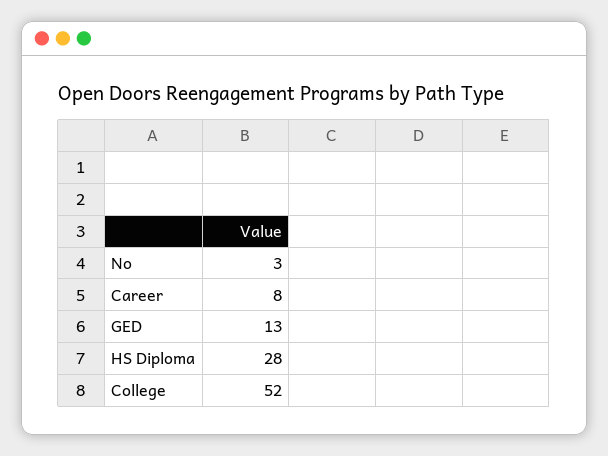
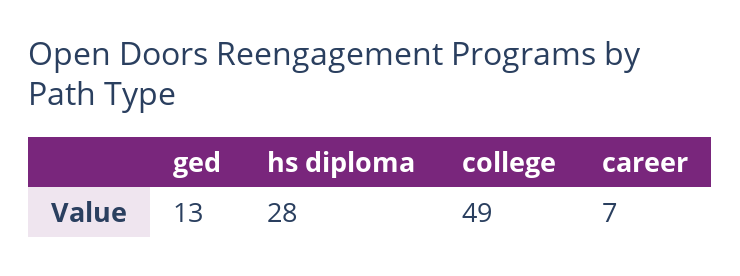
  {
-   "No": 3,
-   "Career": 8,
+   "Career": 7,
    "GED": 13,
    "HS Diploma": 28,
-   "College": 52
+   "College": 49
  }

